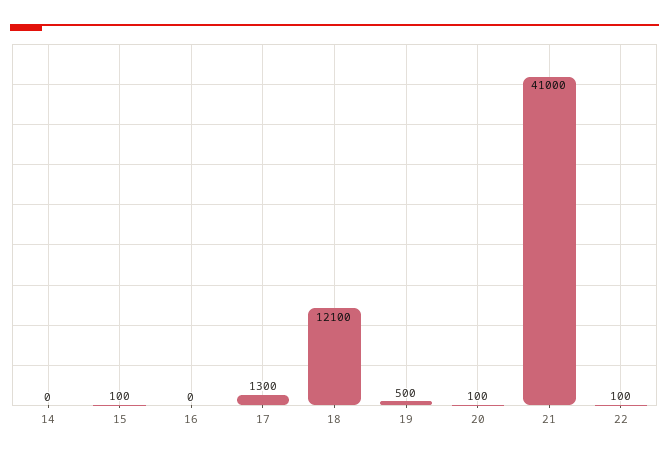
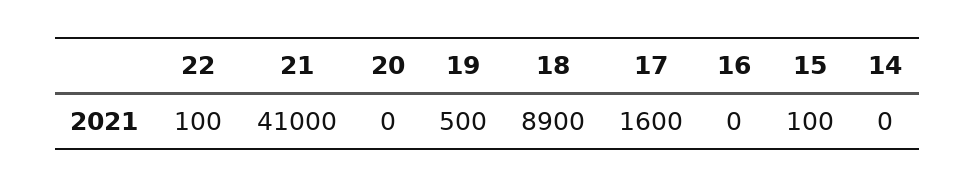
  {
    "14": 0,
    "15": 100,
    "16": 0,
-   "17": 1300,
+   "17": 1600,
-   "18": 12100,
+   "18": 8900,
    "19": 500,
-   "20": 100,
+   "20": 0,
    "21": 41000,
    "22": 100
  }

